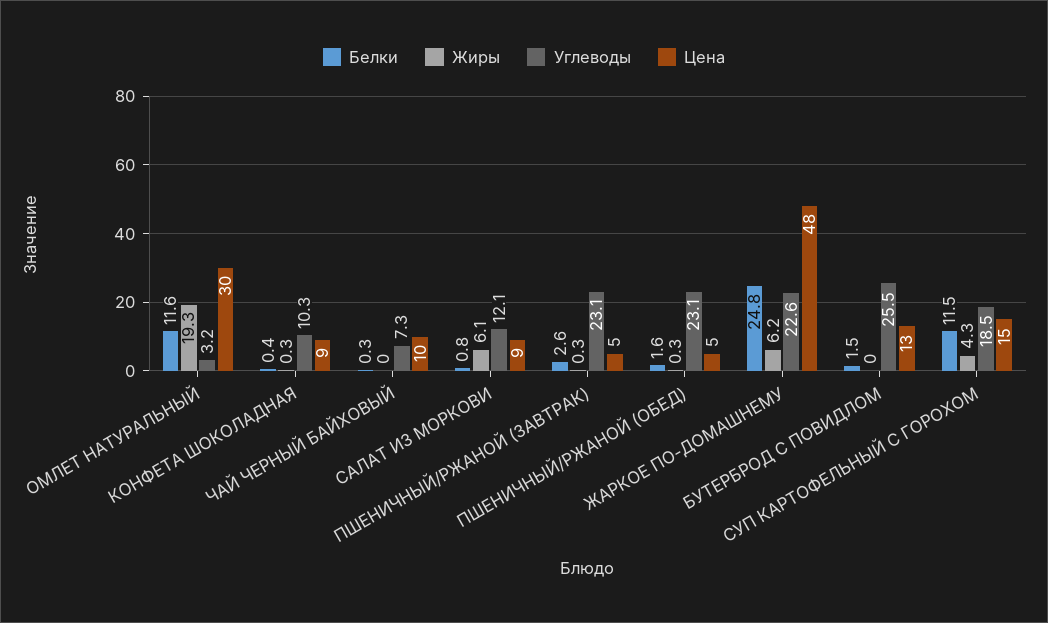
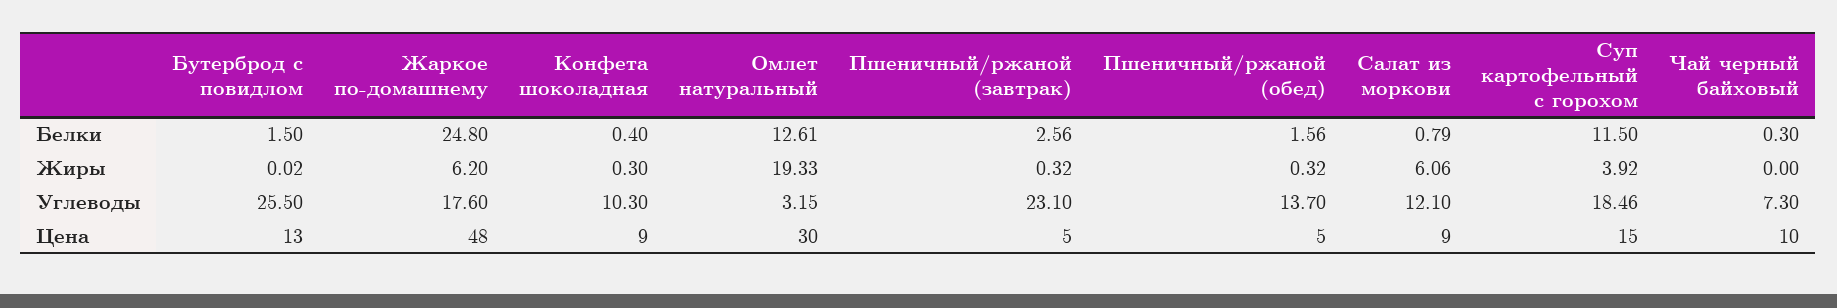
  {
    "Белки": {
-     "ОМЛЕТ НАТУРАЛЬНЫЙ": 11.6,
+     "ОМЛЕТ НАТУРАЛЬНЫЙ": 12.61,
      "КОНФЕТА ШОКОЛАДНАЯ": 0.4,
      "ЧАЙ ЧЕРНЫЙ БАЙХОВЫЙ": 0.3,
      "САЛАТ ИЗ МОРКОВИ": 0.79,
      "ПШЕНИЧНЫЙ/РЖАНОЙ (ЗАВТРАК)": 2.56,
      "ПШЕНИЧНЫЙ/РЖАНОЙ (ОБЕД)": 1.56,
      "ЖАРКОЕ ПО-ДОМАШНЕМУ": 24.8,
      "БУТЕРБРОД С ПОВИДЛОМ": 1.5,
      "СУП КАРТОФЕЛЬНЫЙ С ГОРОХОМ": 11.5
    },
    "Жиры": {
      "ОМЛЕТ НАТУРАЛЬНЫЙ": 19.33,
      "КОНФЕТА ШОКОЛАДНАЯ": 0.3,
      "ЧАЙ ЧЕРНЫЙ БАЙХОВЫЙ": 0,
      "САЛАТ ИЗ МОРКОВИ": 6.06,
      "ПШЕНИЧНЫЙ/РЖАНОЙ (ЗАВТРАК)": 0.32,
      "ПШЕНИЧНЫЙ/РЖАНОЙ (ОБЕД)": 0.32,
      "ЖАРКОЕ ПО-ДОМАШНЕМУ": 6.2,
      "БУТЕРБРОД С ПОВИДЛОМ": 0.02,
-     "СУП КАРТОФЕЛЬНЫЙ С ГОРОХОМ": 4.3
+     "СУП КАРТОФЕЛЬНЫЙ С ГОРОХОМ": 3.92
    },
    "Углеводы": {
      "ОМЛЕТ НАТУРАЛЬНЫЙ": 3.15,
      "КОНФЕТА ШОКОЛАДНАЯ": 10.3,
      "ЧАЙ ЧЕРНЫЙ БАЙХОВЫЙ": 7.3,
      "САЛАТ ИЗ МОРКОВИ": 12.1,
      "ПШЕНИЧНЫЙ/РЖАНОЙ (ЗАВТРАК)": 23.1,
-     "ПШЕНИЧНЫЙ/РЖАНОЙ (ОБЕД)": 23.1,
+     "ПШЕНИЧНЫЙ/РЖАНОЙ (ОБЕД)": 13.7,
-     "ЖАРКОЕ ПО-ДОМАШНЕМУ": 22.6,
+     "ЖАРКОЕ ПО-ДОМАШНЕМУ": 17.6,
      "БУТЕРБРОД С ПОВИДЛОМ": 25.5,
      "СУП КАРТОФЕЛЬНЫЙ С ГОРОХОМ": 18.46
    },
    "Цена": {
      "ОМЛЕТ НАТУРАЛЬНЫЙ": 30,
      "КОНФЕТА ШОКОЛАДНАЯ": 9,
      "ЧАЙ ЧЕРНЫЙ БАЙХОВЫЙ": 10,
      "САЛАТ ИЗ МОРКОВИ": 9,
      "ПШЕНИЧНЫЙ/РЖАНОЙ (ЗАВТРАК)": 5,
      "ПШЕНИЧНЫЙ/РЖАНОЙ (ОБЕД)": 5,
      "ЖАРКОЕ ПО-ДОМАШНЕМУ": 48,
      "БУТЕРБРОД С ПОВИДЛОМ": 13,
      "СУП КАРТОФЕЛЬНЫЙ С ГОРОХОМ": 15
    }
  }

